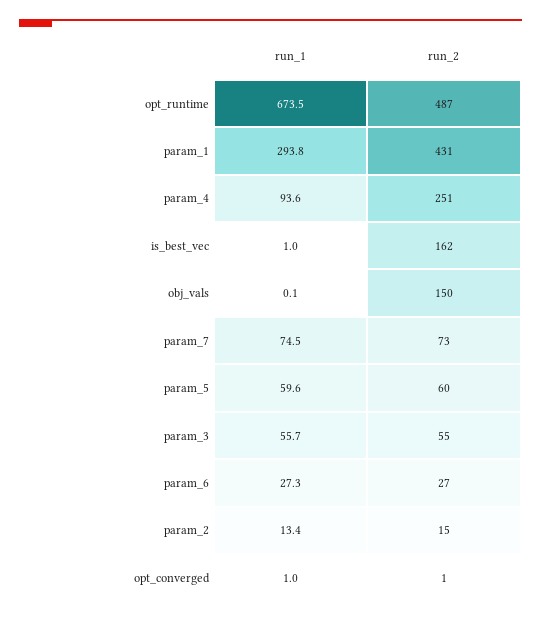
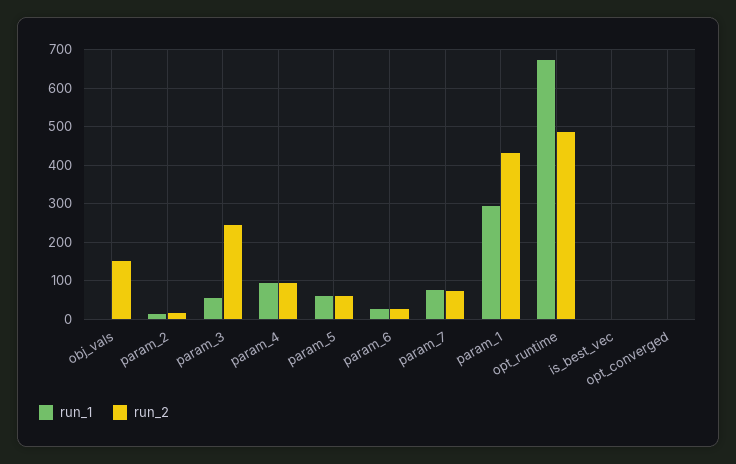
  {
    "run_1": {
      "opt_runtime": 673.5,
      "param_1": 293.8,
      "param_4": 93.6,
      "is_best_vec": 1,
      "obj_vals": 0.1,
      "param_7": 74.5,
      "param_5": 59.6,
      "param_3": 55.7,
      "param_6": 27.3,
      "param_2": 13.4,
      "opt_converged": 1
    },
    "run_2": {
      "opt_runtime": 487,
      "param_1": 431,
-     "param_4": 251,
+     "param_4": 100,
-     "is_best_vec": 162,
+     "is_best_vec": 0,
      "obj_vals": 150,
      "param_7": 73,
      "param_5": 60,
-     "param_3": 55,
+     "param_3": 240,
      "param_6": 27,
      "param_2": 15,
      "opt_converged": 1
    }
  }

